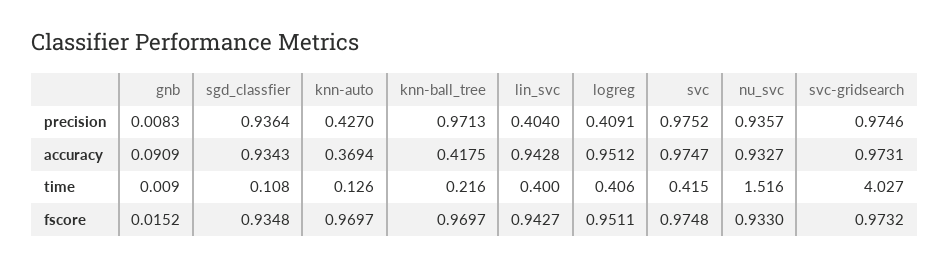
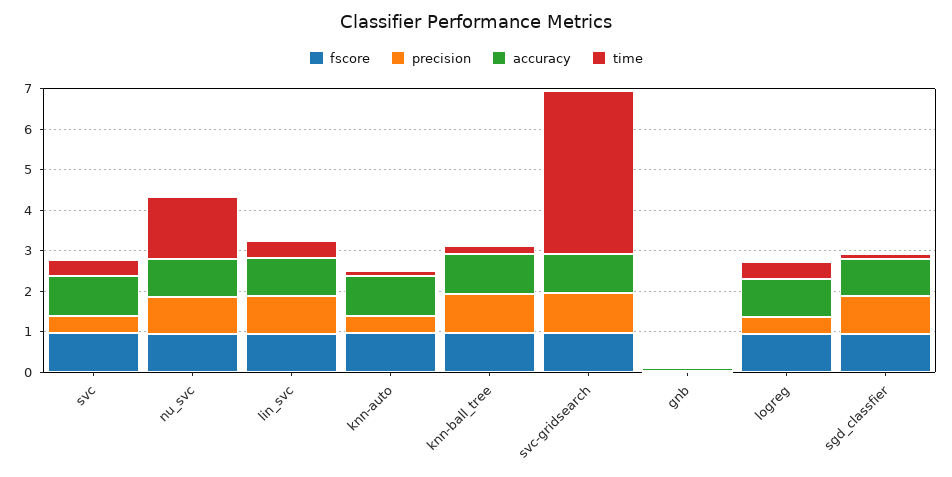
  {
    "precision": {
      "gnb": 0.0083,
      "sgd_classfier": 0.9364,
      "knn-auto": 0.427,
      "knn-ball_tree": 0.9713,
-     "lin_svc": 0.404,
+     "lin_svc": 1,
      "logreg": 0.4091,
-     "svc": 0.9752,
+     "svc": 0.4,
      "nu_svc": 0.9357,
      "svc-gridsearch": 0.9746
    },
    "accuracy": {
      "gnb": 0.0909,
      "sgd_classfier": 0.9343,
-     "knn-auto": 0.3694,
+     "knn-auto": 1,
-     "knn-ball_tree": 0.4175,
+     "knn-ball_tree": 1,
      "lin_svc": 0.9428,
      "logreg": 0.9512,
      "svc": 0.9747,
      "nu_svc": 0.9327,
      "svc-gridsearch": 0.9731
    },
    "time": {
      "gnb": 0.009,
      "sgd_classfier": 0.108,
      "knn-auto": 0.126,
      "knn-ball_tree": 0.216,
      "lin_svc": 0.4,
      "logreg": 0.406,
      "svc": 0.415,
      "nu_svc": 1.516,
      "svc-gridsearch": 4.027
    },
    "fscore": {
      "gnb": 0.0152,
      "sgd_classfier": 0.9348,
      "knn-auto": 0.9697,
      "knn-ball_tree": 0.9697,
      "lin_svc": 0.9427,
      "logreg": 0.9511,
      "svc": 0.9748,
      "nu_svc": 0.933,
      "svc-gridsearch": 0.9732
    }
  }

